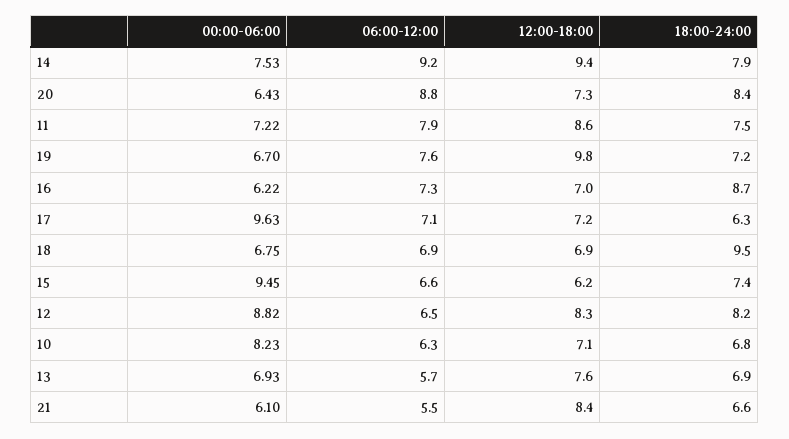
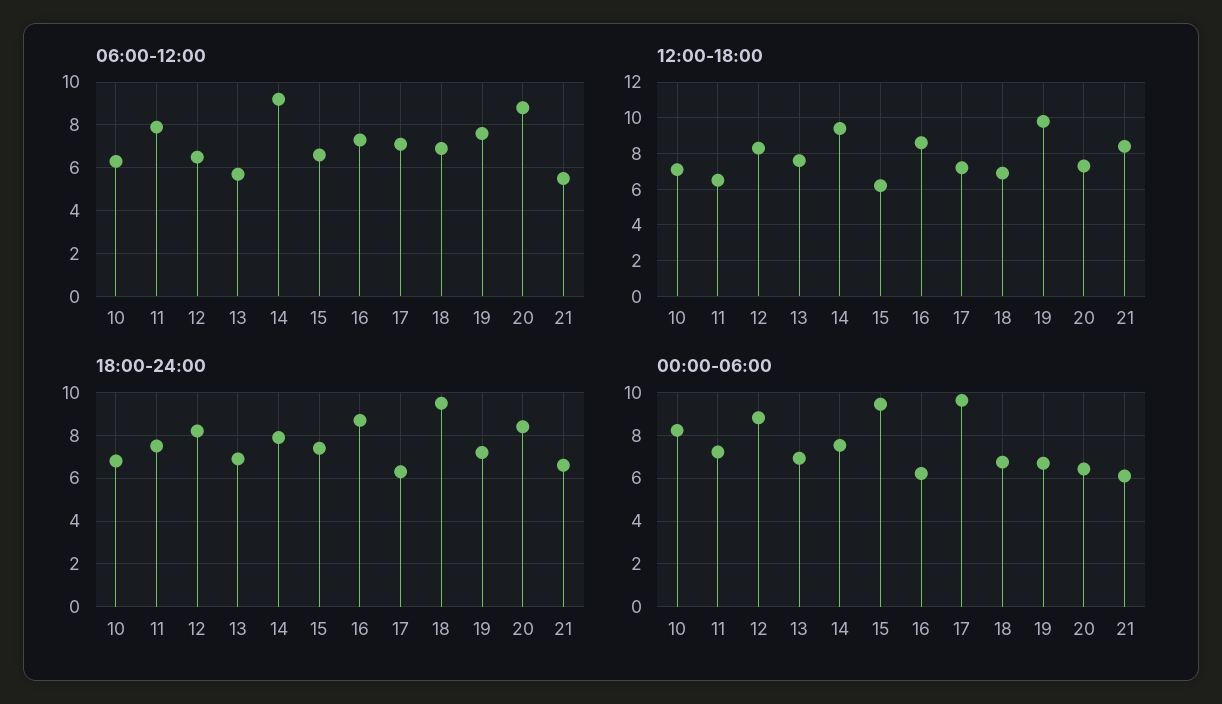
  {
    "00:00-06:00": {
      "14": 7.53,
      "20": 6.43,
      "11": 7.22,
      "19": 6.7,
      "16": 6.22,
      "17": 9.63,
      "18": 6.75,
      "15": 9.45,
      "12": 8.82,
      "10": 8.23,
      "13": 6.93,
      "21": 6.1
    },
    "06:00-12:00": {
      "14": 9.2,
      "20": 8.8,
      "11": 7.9,
      "19": 7.6,
      "16": 7.3,
      "17": 7.1,
      "18": 6.9,
      "15": 6.6,
      "12": 6.5,
      "10": 6.3,
      "13": 5.7,
      "21": 5.5
    },
    "12:00-18:00": {
      "14": 9.4,
      "20": 7.3,
-     "11": 8.6,
+     "11": 6.5,
      "19": 9.8,
-     "16": 7,
+     "16": 8.5,
      "17": 7.2,
      "18": 6.9,
      "15": 6.2,
      "12": 8.3,
      "10": 7.1,
      "13": 7.6,
      "21": 8.4
    },
    "18:00-24:00": {
      "14": 7.9,
      "20": 8.4,
      "11": 7.5,
      "19": 7.2,
      "16": 8.7,
      "17": 6.3,
      "18": 9.5,
      "15": 7.4,
      "12": 8.2,
      "10": 6.8,
      "13": 6.9,
      "21": 6.6
    }
  }

